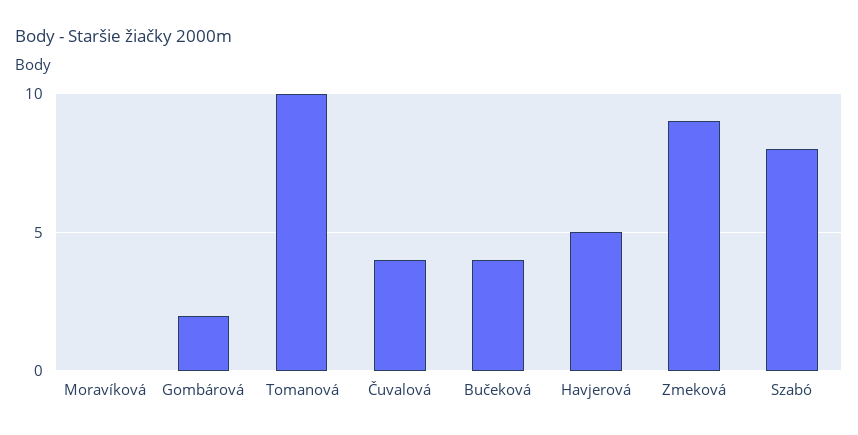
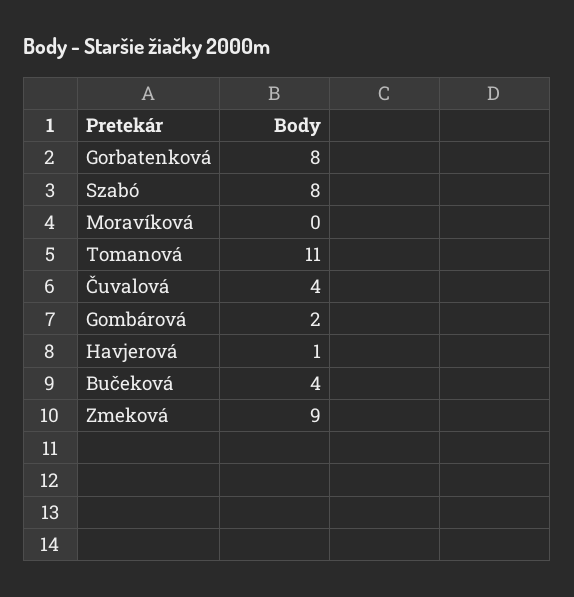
  {
    "Moravíková": 0,
    "Gombárová": 2,
-   "Tomanová": 10,
+   "Tomanová": 11,
    "Čuvalová": 4,
    "Bučeková": 4,
-   "Havjerová": 5,
+   "Havjerová": 1,
    "Zmeková": 9,
-   "Szabó": 8
+   "Szabó": 8,
+   "Gorbatenková": 8
  }

